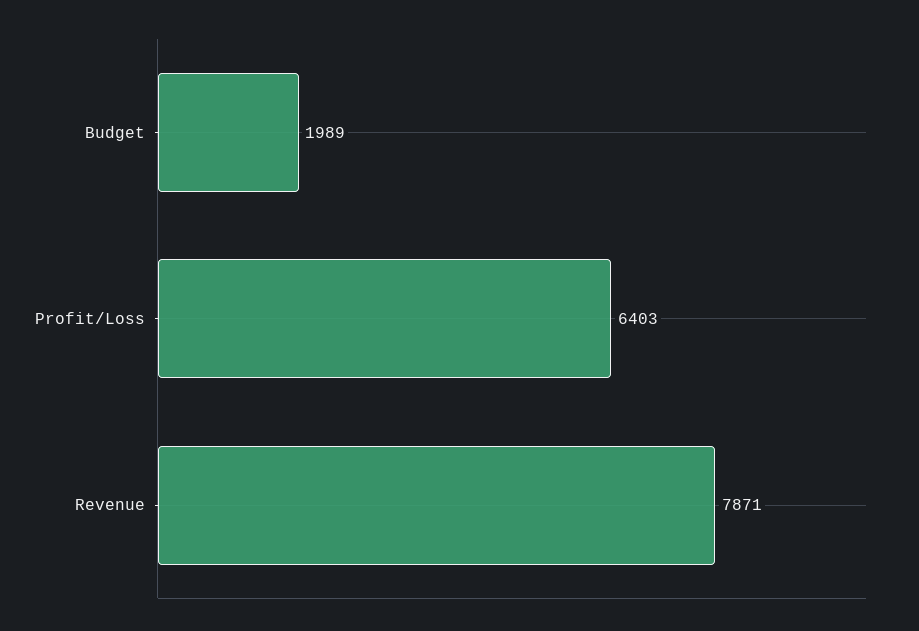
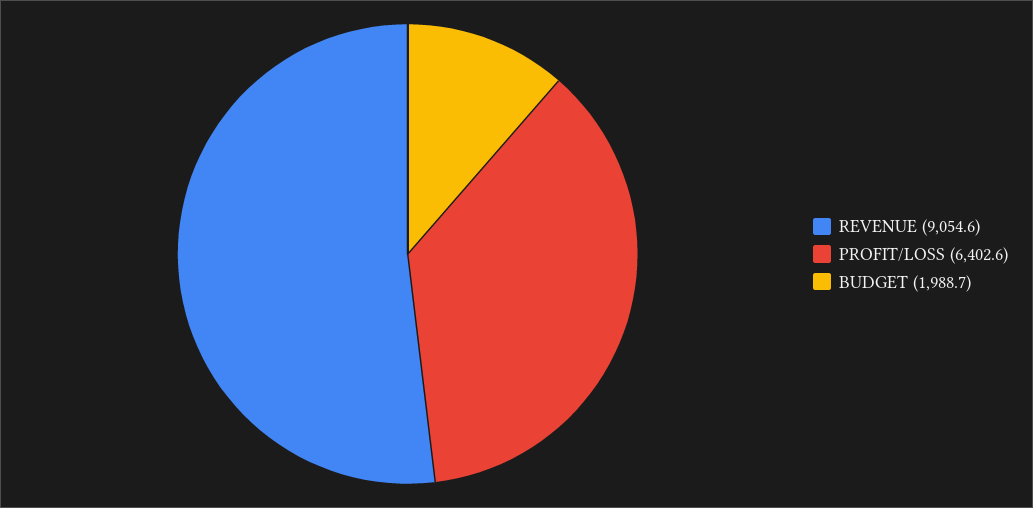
  {
    "Budget": 1988.7,
    "Profit/Loss": 6402.6,
-   "Revenue": 7871
+   "Revenue": 9054.6
  }

